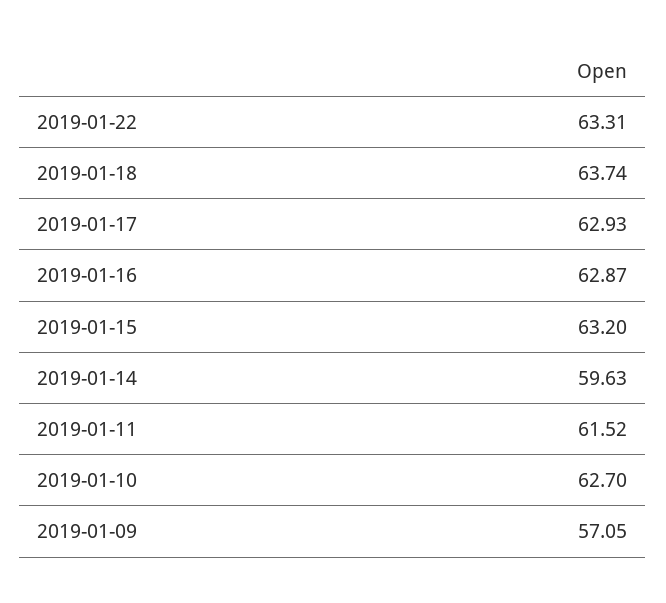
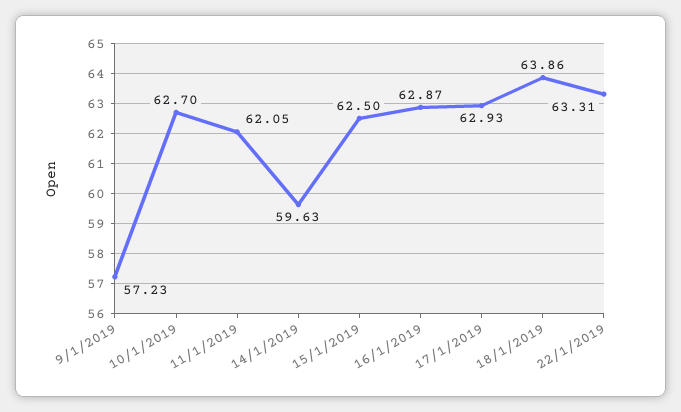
  {
    "2019-01-22": 63.31,
-   "2019-01-18": 63.74,
+   "2019-01-18": 63.86,
    "2019-01-17": 62.93,
    "2019-01-16": 62.87,
-   "2019-01-15": 63.2,
+   "2019-01-15": 62.5,
    "2019-01-14": 59.63,
-   "2019-01-11": 61.52,
+   "2019-01-11": 62.05,
    "2019-01-10": 62.7,
-   "2019-01-09": 57.05
+   "2019-01-09": 57.23
  }

